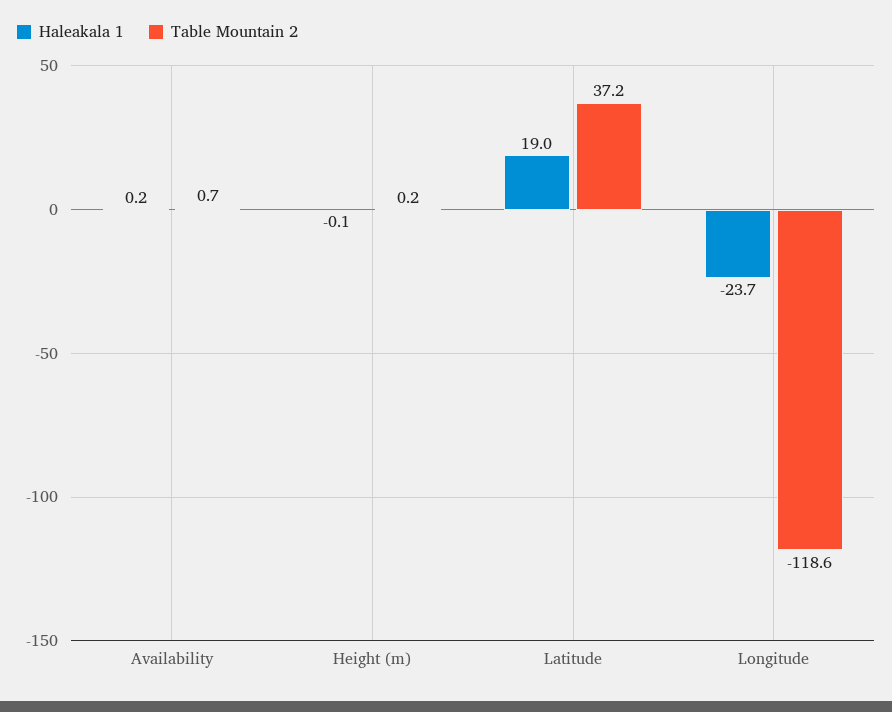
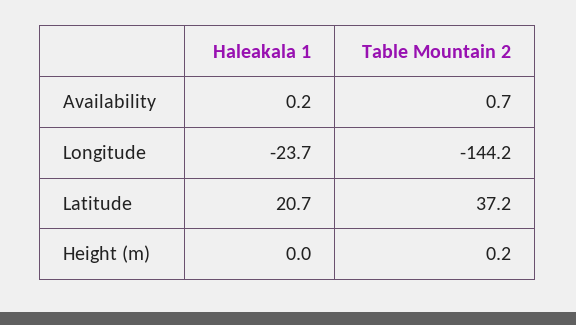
  {
    "Haleakala 1": {
      "Availability": 0.2,
-     "Height (m)": -0.1,
+     "Height (m)": 0,
-     "Latitude": 19,
+     "Latitude": 20.7,
      "Longitude": -23.7
    },
    "Table Mountain 2": {
      "Availability": 0.7,
      "Height (m)": 0.2,
      "Latitude": 37.2,
-     "Longitude": -118.6
+     "Longitude": -144.2
    }
  }

